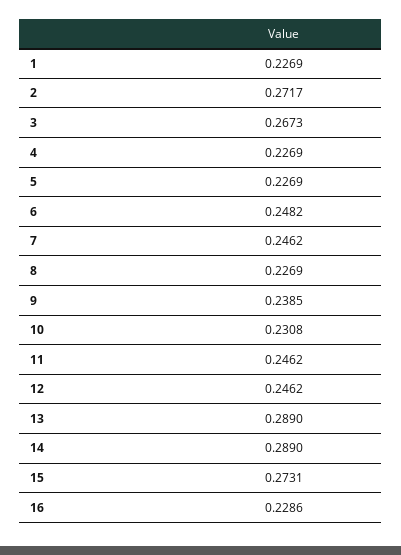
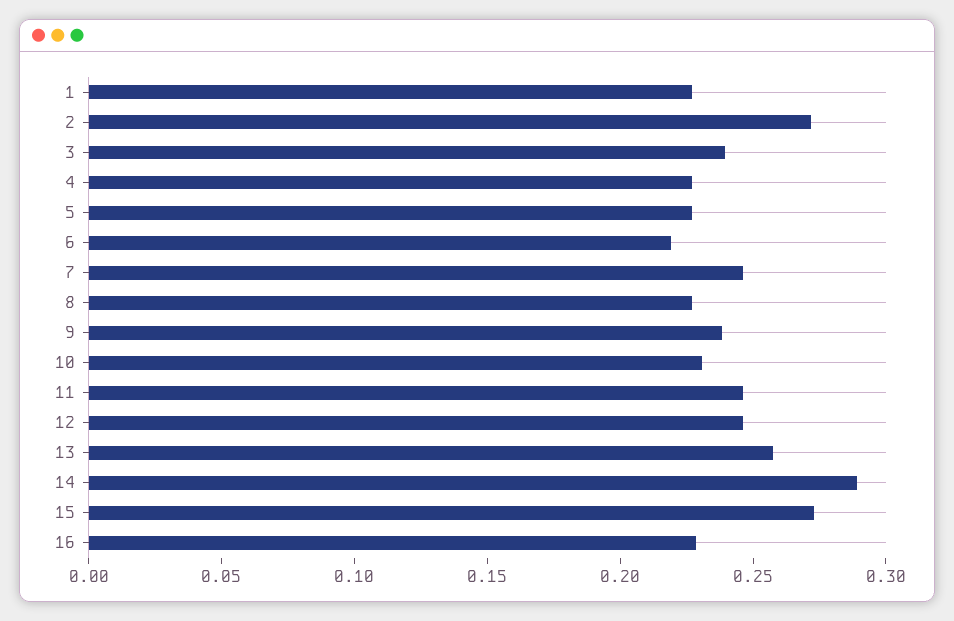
  {
    "1": 0.2269,
    "2": 0.2717,
-   "3": 0.2673,
+   "3": 0.24,
    "4": 0.2269,
    "5": 0.2269,
-   "6": 0.2482,
+   "6": 0.22,
    "7": 0.2462,
    "8": 0.2269,
    "9": 0.2385,
    "10": 0.2308,
    "11": 0.2462,
    "12": 0.2462,
-   "13": 0.289,
+   "13": 0.26,
    "14": 0.289,
    "15": 0.2731,
    "16": 0.2286
  }

